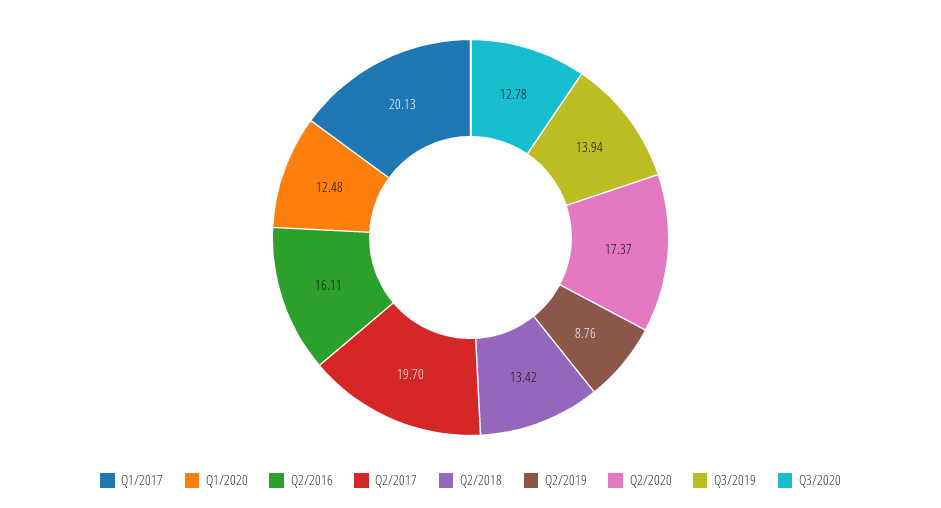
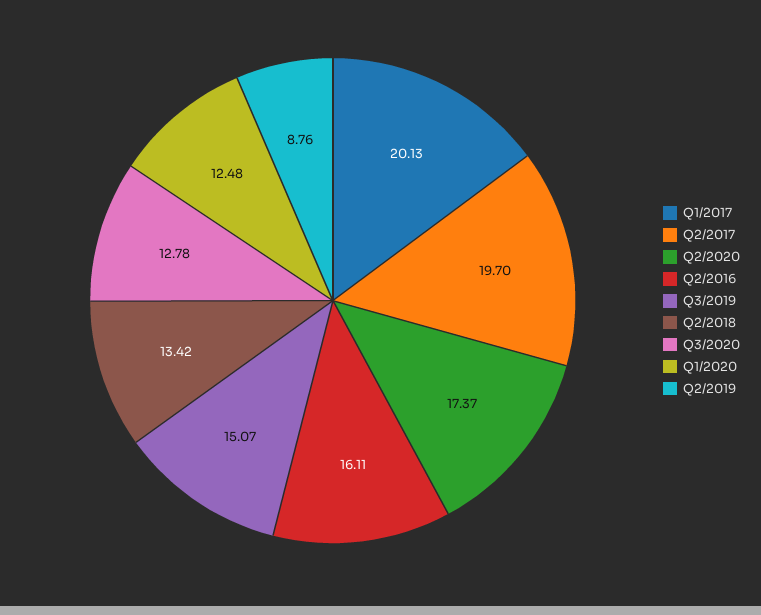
  {
    "Q1/2017": 20.13,
    "Q1/2020": 12.48,
    "Q2/2016": 16.11,
    "Q2/2017": 19.7,
    "Q2/2018": 13.42,
    "Q2/2019": 8.76,
    "Q2/2020": 17.37,
-   "Q3/2019": 13.94,
+   "Q3/2019": 15.07,
    "Q3/2020": 12.78
  }

